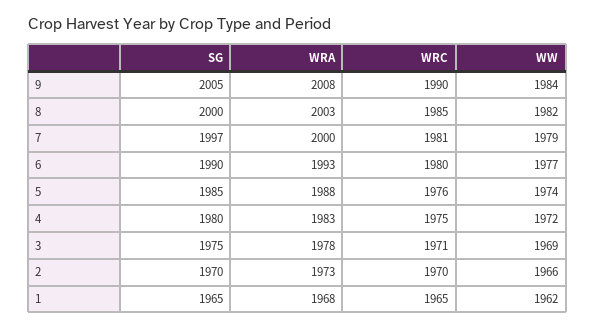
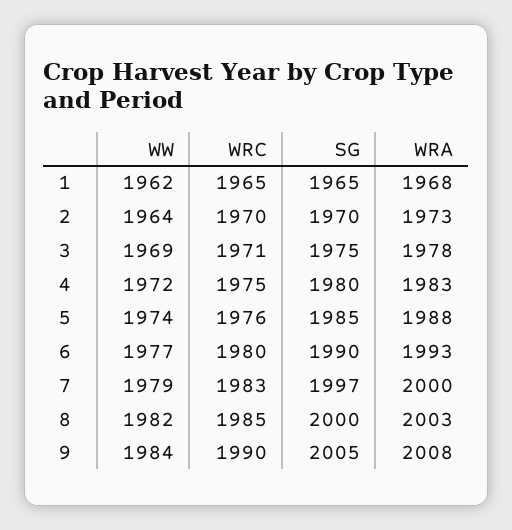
  {
    "SG": {
      "9": 2005,
      "8": 2000,
      "7": 1997,
      "6": 1990,
      "5": 1985,
      "4": 1980,
      "3": 1975,
      "2": 1970,
      "1": 1965
    },
    "WRA": {
      "9": 2008,
      "8": 2003,
      "7": 2000,
      "6": 1993,
      "5": 1988,
      "4": 1983,
      "3": 1978,
      "2": 1973,
      "1": 1968
    },
    "WRC": {
      "9": 1990,
      "8": 1985,
-     "7": 1981,
+     "7": 1983,
      "6": 1980,
      "5": 1976,
      "4": 1975,
      "3": 1971,
      "2": 1970,
      "1": 1965
    },
    "WW": {
      "9": 1984,
      "8": 1982,
      "7": 1979,
      "6": 1977,
      "5": 1974,
      "4": 1972,
      "3": 1969,
-     "2": 1966,
+     "2": 1964,
      "1": 1962
    }
  }

